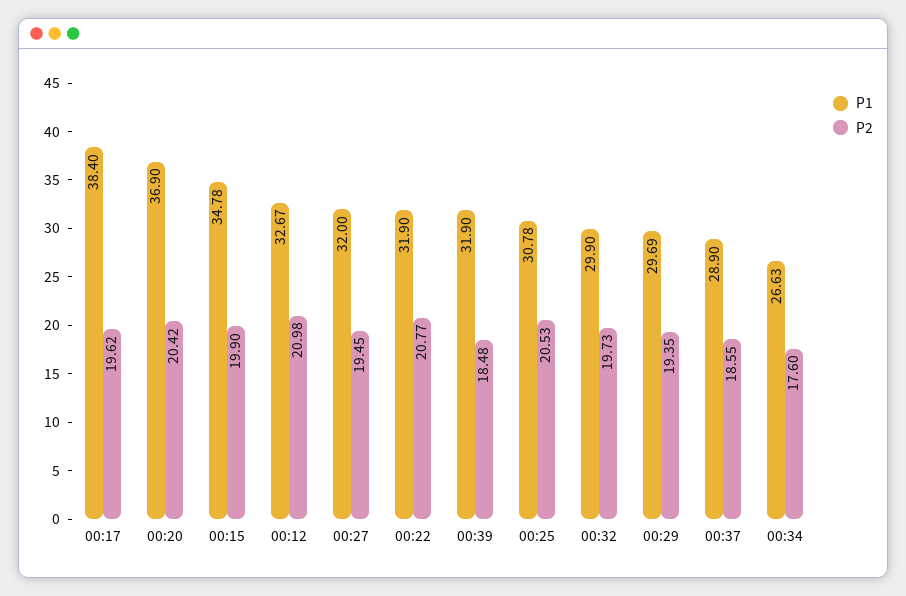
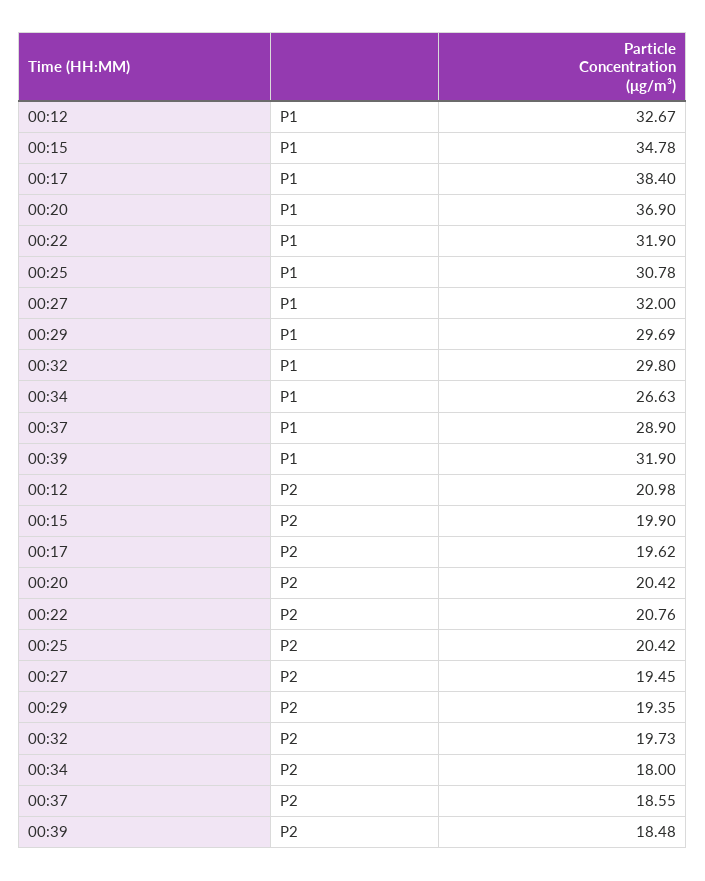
  {
    "P1": {
      "00:17": 38.4,
      "00:20": 36.9,
      "00:15": 34.78,
      "00:12": 32.67,
      "00:27": 32,
      "00:22": 31.9,
      "00:39": 31.9,
      "00:25": 30.78,
-     "00:32": 29.9,
+     "00:32": 29.8,
      "00:29": 29.69,
      "00:37": 28.9,
      "00:34": 26.63
    },
    "P2": {
      "00:17": 19.62,
      "00:20": 20.42,
      "00:15": 19.9,
      "00:12": 20.98,
      "00:27": 19.45,
-     "00:22": 20.77,
+     "00:22": 20.76,
      "00:39": 18.48,
-     "00:25": 20.53,
+     "00:25": 20.42,
      "00:32": 19.73,
      "00:29": 19.35,
      "00:37": 18.55,
-     "00:34": 17.6
+     "00:34": 18
    }
  }

